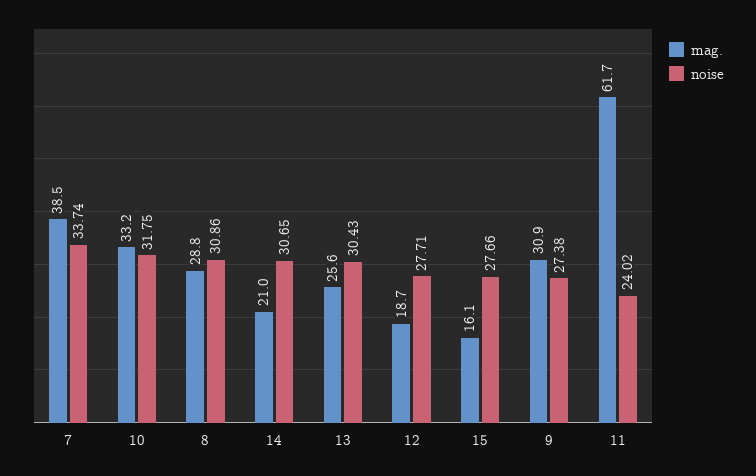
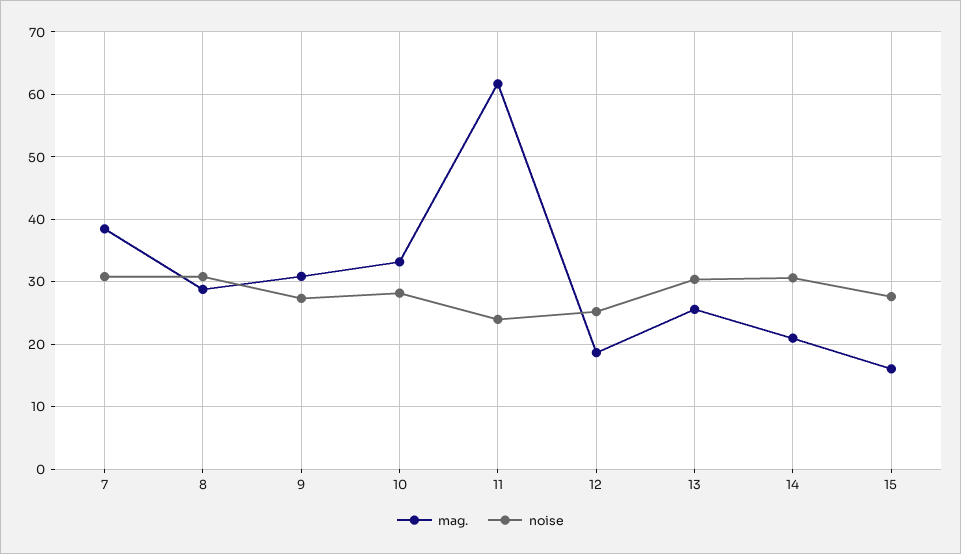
  {
    "mag.": {
      "7": 38.5,
      "10": 33.2,
      "8": 28.8,
      "14": 21,
      "13": 25.6,
      "12": 18.7,
      "15": 16.1,
      "9": 30.9,
      "11": 61.7
    },
    "noise": {
-     "7": 33.74,
+     "7": 31,
-     "10": 31.75,
+     "10": 28,
      "8": 30.86,
      "14": 30.65,
      "13": 30.43,
-     "12": 27.71,
+     "12": 25,
      "15": 27.66,
      "9": 27.38,
      "11": 24.02
    }
  }

